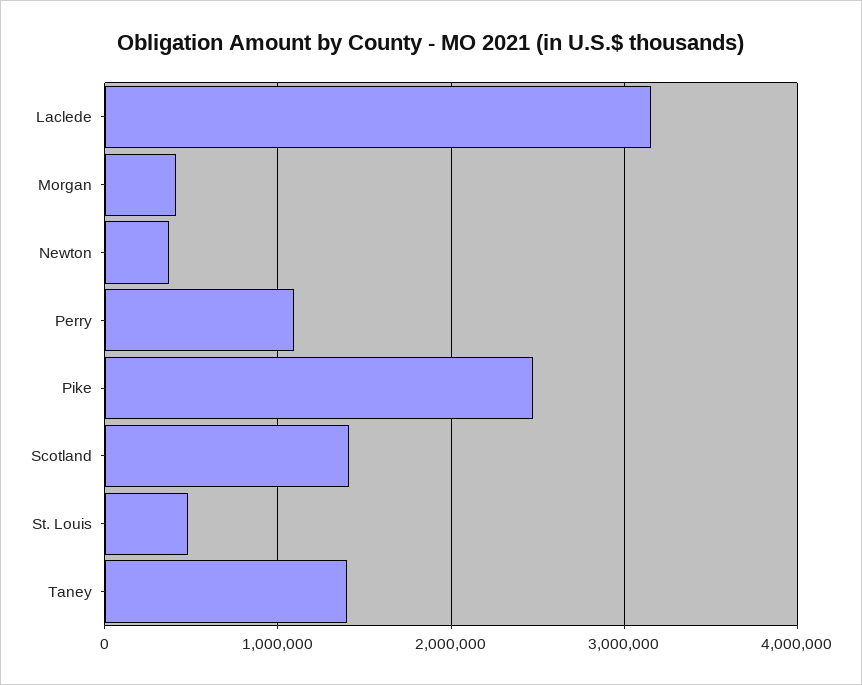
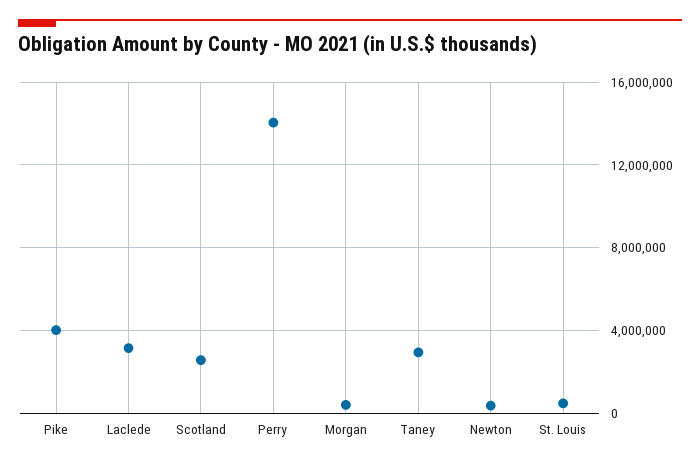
  {
    "Laclede": 3200000,
    "Morgan": 400000,
    "Newton": 400000,
-   "Perry": 1100000,
+   "Perry": 14000000,
-   "Pike": 2500000,
+   "Pike": 4000000,
-   "Scotland": 1400000,
+   "Scotland": 2500000,
    "St. Louis": 500000,
-   "Taney": 1400000
+   "Taney": 3000000
  }

